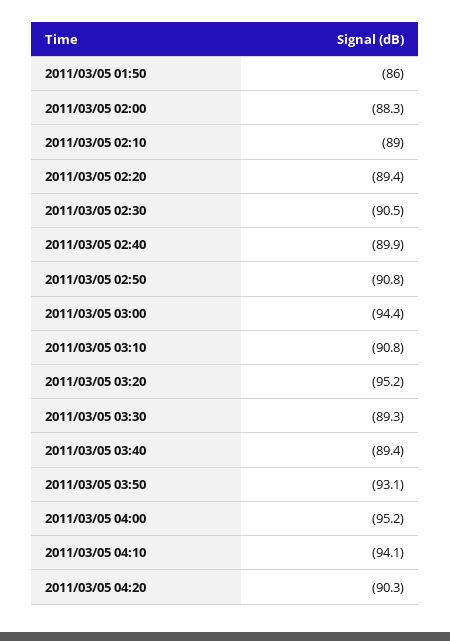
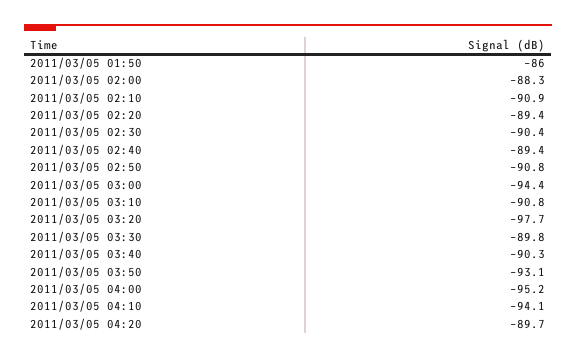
  {
    "2011/03/05 01:50": -86,
    "2011/03/05 02:00": -88.3,
-   "2011/03/05 02:10": -89,
+   "2011/03/05 02:10": -90.9,
    "2011/03/05 02:20": -89.4,
-   "2011/03/05 02:30": -90.5,
+   "2011/03/05 02:30": -90.4,
-   "2011/03/05 02:40": -89.9,
+   "2011/03/05 02:40": -89.4,
    "2011/03/05 02:50": -90.8,
    "2011/03/05 03:00": -94.4,
    "2011/03/05 03:10": -90.8,
-   "2011/03/05 03:20": -95.2,
+   "2011/03/05 03:20": -97.7,
-   "2011/03/05 03:30": -89.3,
+   "2011/03/05 03:30": -89.8,
-   "2011/03/05 03:40": -89.4,
+   "2011/03/05 03:40": -90.3,
    "2011/03/05 03:50": -93.1,
    "2011/03/05 04:00": -95.2,
    "2011/03/05 04:10": -94.1,
-   "2011/03/05 04:20": -90.3
+   "2011/03/05 04:20": -89.7
  }

